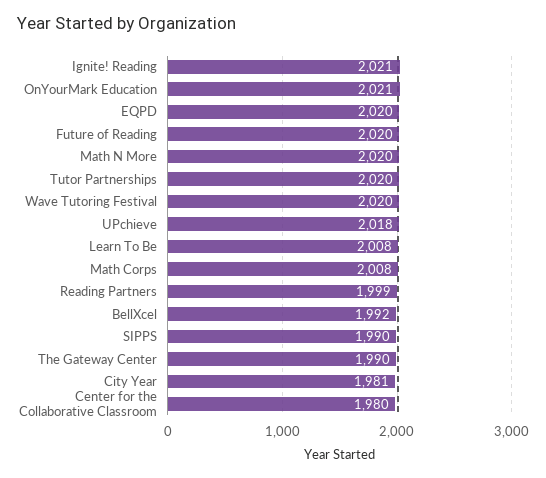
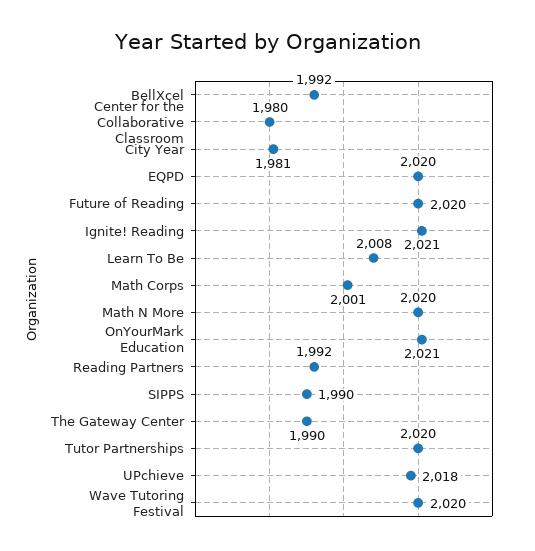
  {
    "Ignite! Reading": 2021,
    "OnYourMark Education": 2021,
    "EQPD": 2020,
    "Future of Reading": 2020,
    "Math N More": 2020,
    "Tutor Partnerships": 2020,
    "Wave Tutoring Festival": 2020,
    "UPchieve": 2018,
    "Learn To Be": 2008,
-   "Math Corps": 2008,
+   "Math Corps": 2001,
-   "Reading Partners": 1999,
+   "Reading Partners": 1992,
    "BellXcel": 1992,
    "SIPPS": 1990,
    "The Gateway Center": 1990,
    "City Year": 1981,
    "Center for the Collaborative Classroom": 1980
  }

